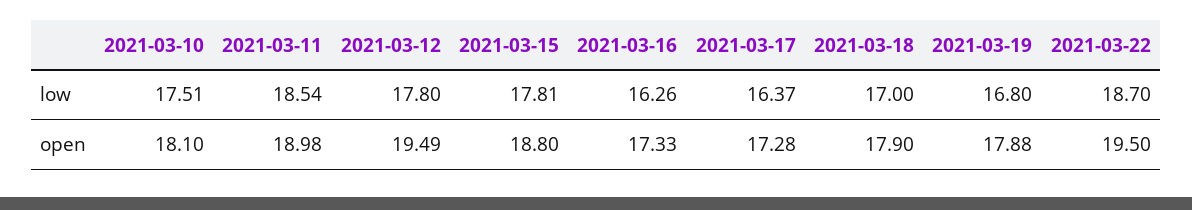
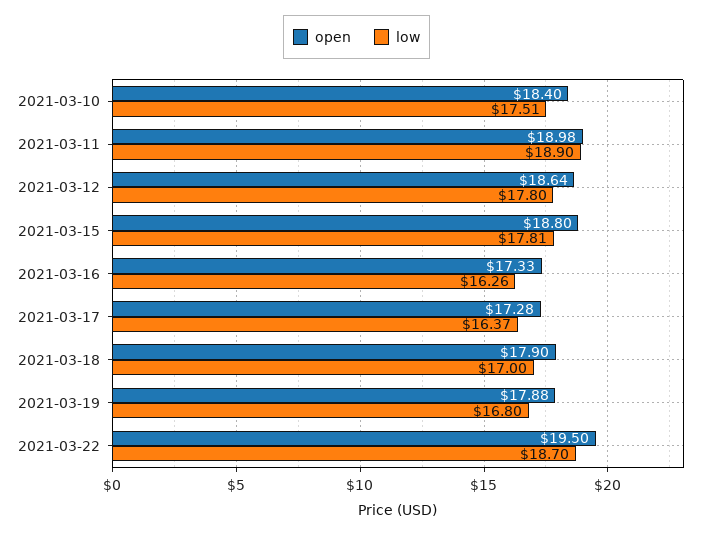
  {
    "low": {
      "2021-03-10": 17.51,
-     "2021-03-11": 18.54,
+     "2021-03-11": 18.9,
      "2021-03-12": 17.8,
      "2021-03-15": 17.81,
      "2021-03-16": 16.26,
      "2021-03-17": 16.37,
      "2021-03-18": 17,
      "2021-03-19": 16.8,
      "2021-03-22": 18.7
    },
    "open": {
-     "2021-03-10": 18.1,
+     "2021-03-10": 18.4,
      "2021-03-11": 18.98,
-     "2021-03-12": 19.49,
+     "2021-03-12": 18.64,
      "2021-03-15": 18.8,
      "2021-03-16": 17.33,
      "2021-03-17": 17.28,
      "2021-03-18": 17.9,
      "2021-03-19": 17.88,
      "2021-03-22": 19.5
    }
  }

